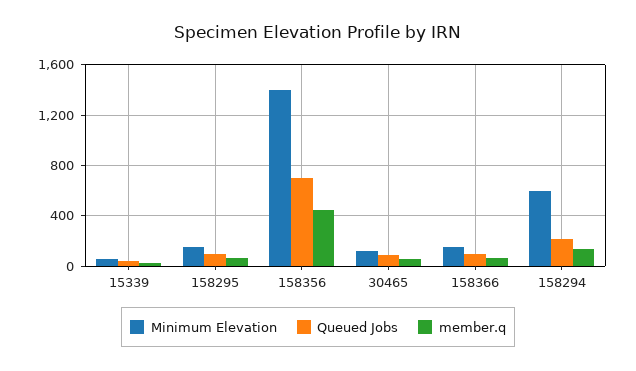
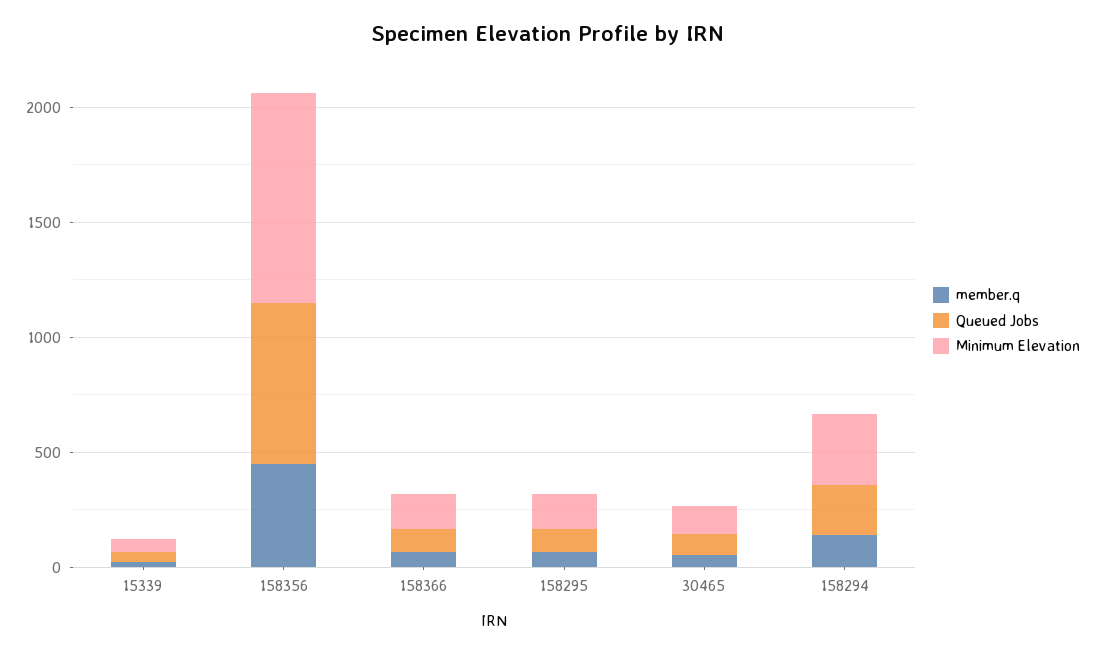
  {
    "Minimum Elevation": {
      "15339": 50,
      "158295": 150,
-     "158356": 1400,
+     "158356": 900,
      "30465": 100,
      "158366": 150,
-     "158294": 600
+     "158294": 300
    },
    "Queued Jobs": {
      "15339": 50,
      "158295": 100,
      "158356": 700,
      "30465": 100,
      "158366": 100,
      "158294": 200
    },
    "member.q": {
      "15339": 50,
      "158295": 50,
      "158356": 450,
      "30465": 50,
      "158366": 50,
      "158294": 150
    }
  }

